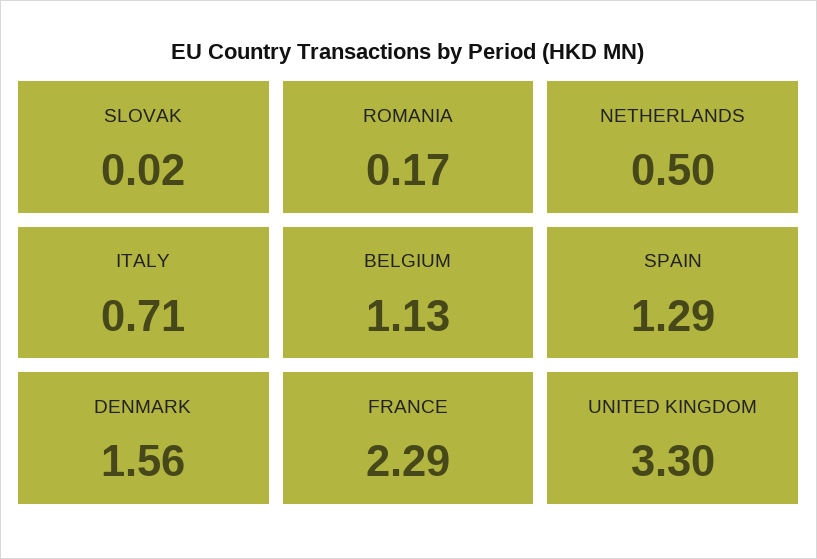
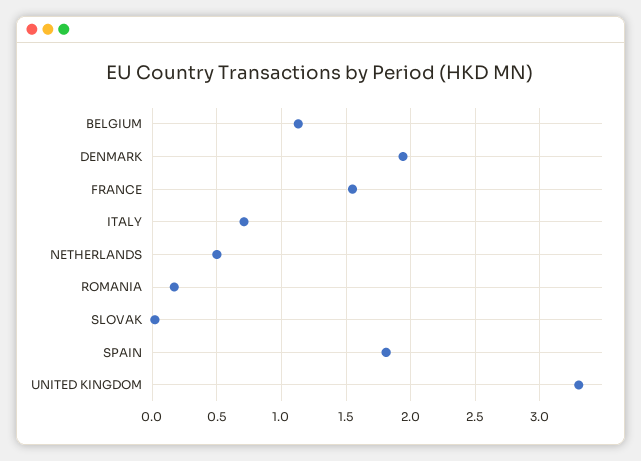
  {
    "SLOVAK": 0.02,
    "ROMANIA": 0.17,
    "NETHERLANDS": 0.5,
    "ITALY": 0.71,
    "BELGIUM": 1.13,
-   "SPAIN": 1.29,
+   "SPAIN": 1.8,
-   "DENMARK": 1.56,
+   "DENMARK": 1.95,
-   "FRANCE": 2.29,
+   "FRANCE": 1.55,
    "UNITED KINGDOM": 3.3
  }

